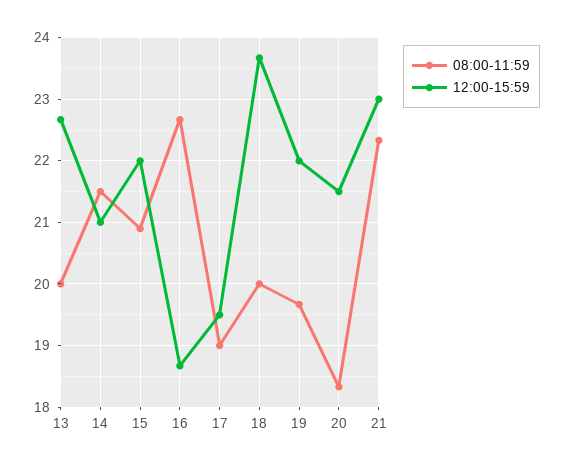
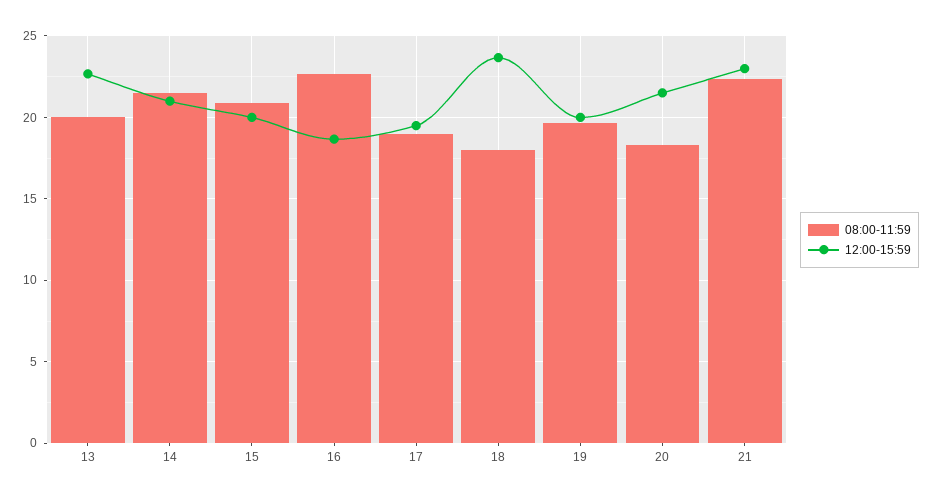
  {
    "08:00-11:59": {
      "13": 20,
      "14": 21.5,
      "15": 20.9,
      "16": 22.7,
      "17": 19,
-     "18": 20,
+     "18": 18,
      "19": 19.7,
      "20": 18.3,
      "21": 22.3
    },
    "12:00-15:59": {
      "13": 22.7,
      "14": 21,
-     "15": 22,
+     "15": 20,
      "16": 18.7,
      "17": 19.5,
      "18": 23.7,
-     "19": 22,
+     "19": 20,
      "20": 21.5,
      "21": 23
    }
  }

